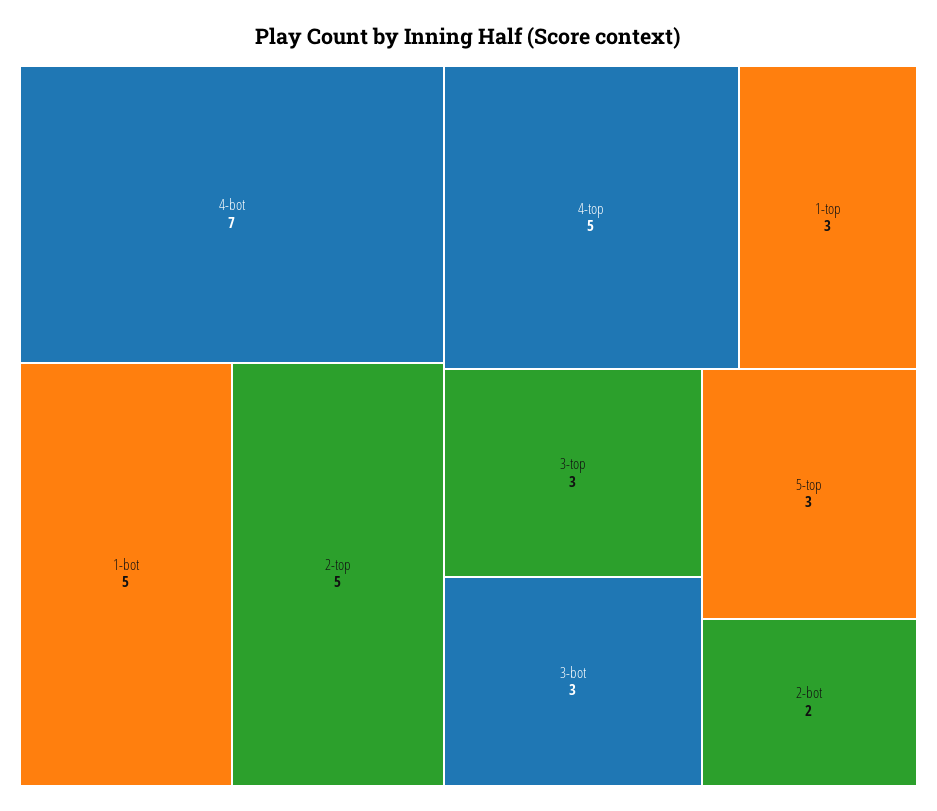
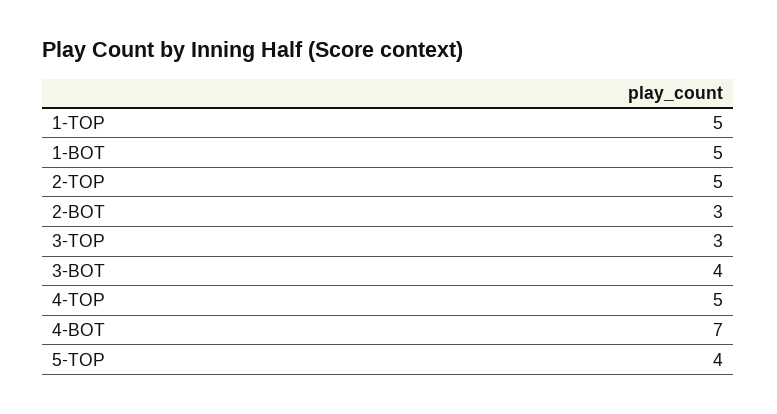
  {
    "4-bot": 7,
    "1-bot": 5,
    "2-top": 5,
    "4-top": 5,
-   "1-top": 3,
+   "1-top": 5,
    "3-top": 3,
-   "3-bot": 3,
+   "3-bot": 4,
-   "5-top": 3,
+   "5-top": 4,
-   "2-bot": 2
+   "2-bot": 3
  }

